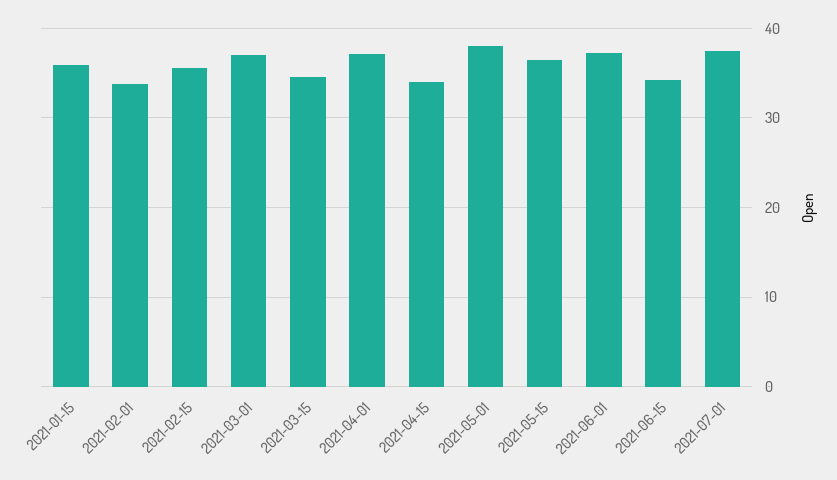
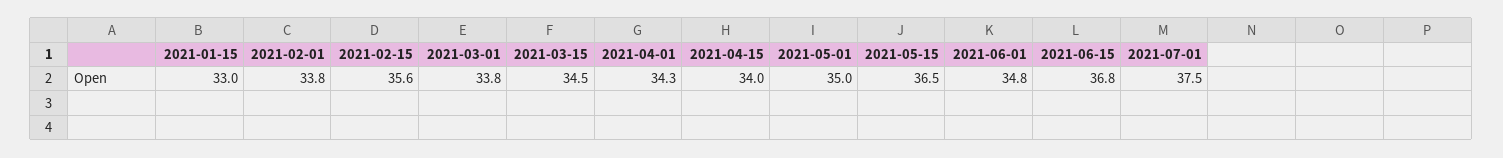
  {
-   "2021-01-15": 36,
+   "2021-01-15": 33,
    "2021-02-01": 33.8,
    "2021-02-15": 35.6,
-   "2021-03-01": 37,
+   "2021-03-01": 33.8,
    "2021-03-15": 34.5,
-   "2021-04-01": 37,
+   "2021-04-01": 34.3,
    "2021-04-15": 34,
-   "2021-05-01": 38,
+   "2021-05-01": 35,
    "2021-05-15": 36.5,
-   "2021-06-01": 37,
+   "2021-06-01": 34.8,
-   "2021-06-15": 34,
+   "2021-06-15": 36.8,
    "2021-07-01": 37.5
  }

